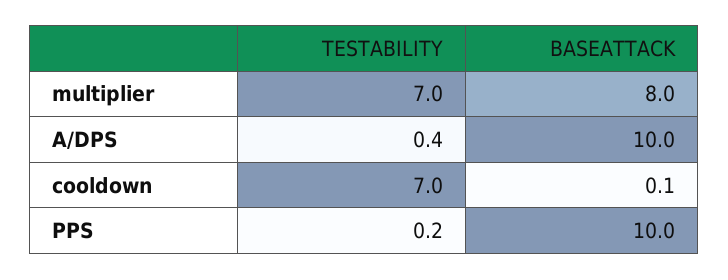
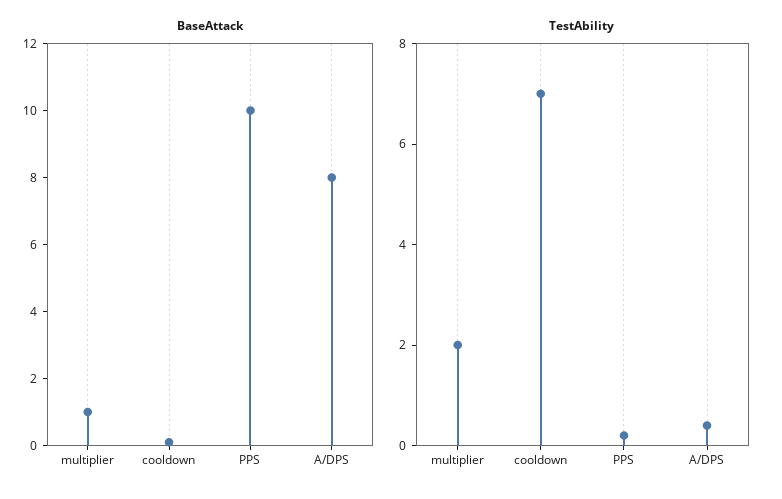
  {
    "TESTABILITY": {
-     "multiplier": 7,
+     "multiplier": 2,
      "A/DPS": 0.4,
      "cooldown": 7,
      "PPS": 0.2
    },
    "BASEATTACK": {
-     "multiplier": 8,
+     "multiplier": 1,
-     "A/DPS": 10,
+     "A/DPS": 8,
      "cooldown": 0.1,
      "PPS": 10
    }
  }

